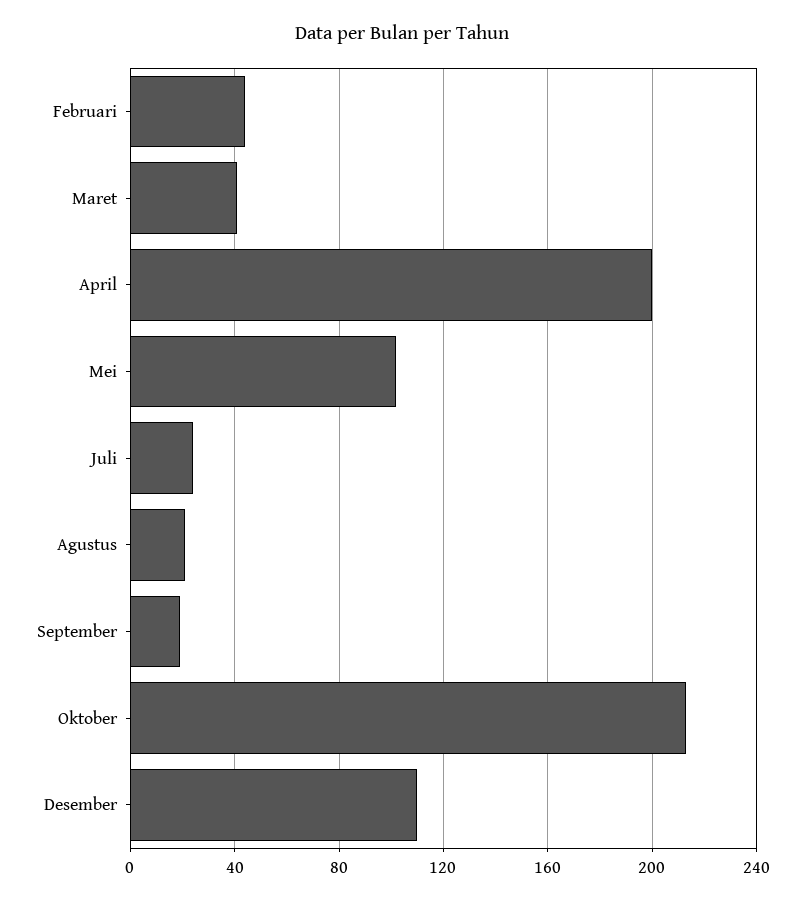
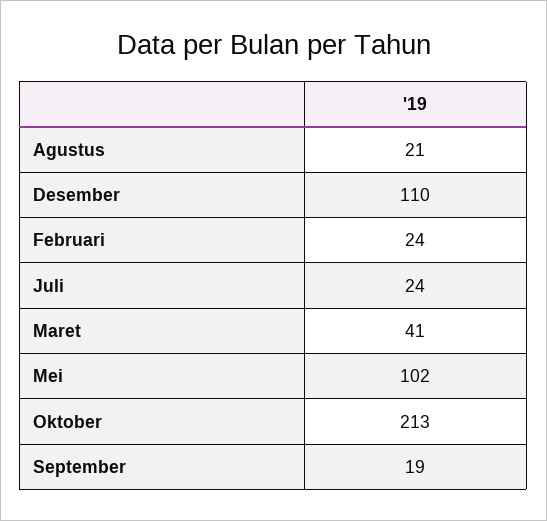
  {
-   "Februari": 45,
+   "Februari": 24,
    "Maret": 41,
-   "April": 200,
    "Mei": 102,
    "Juli": 24,
    "Agustus": 21,
    "September": 19,
    "Oktober": 213,
    "Desember": 110
  }

